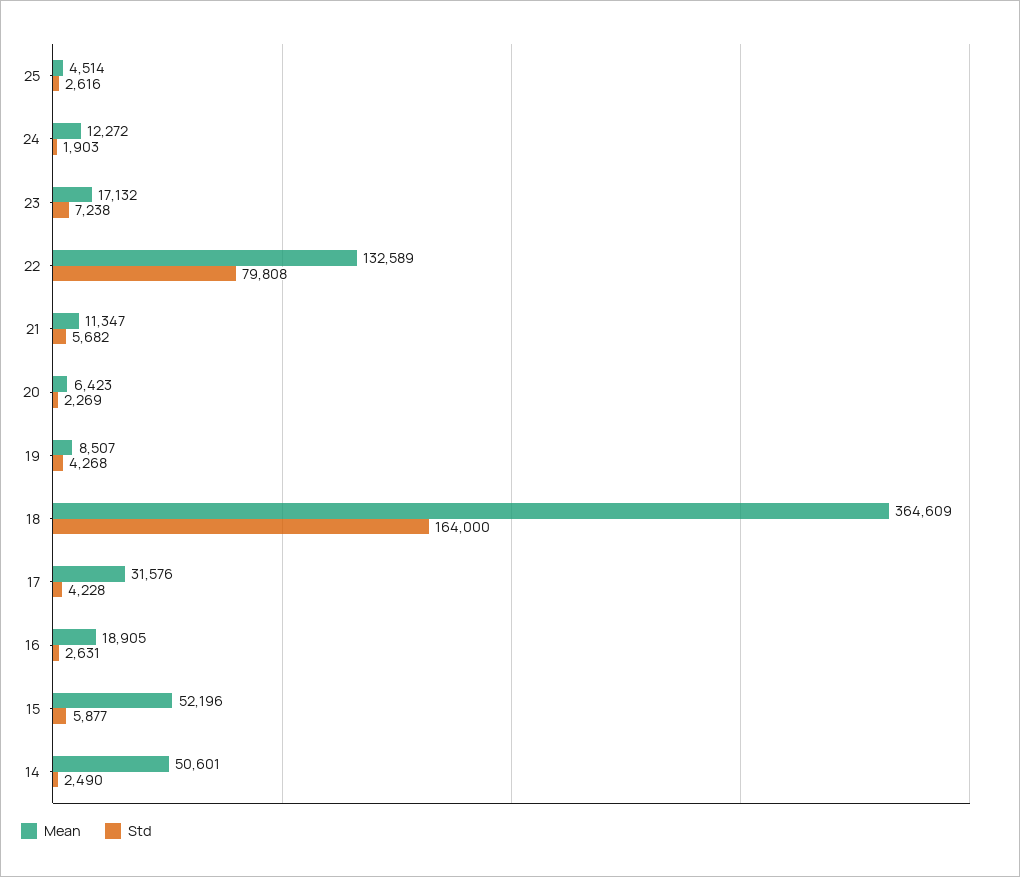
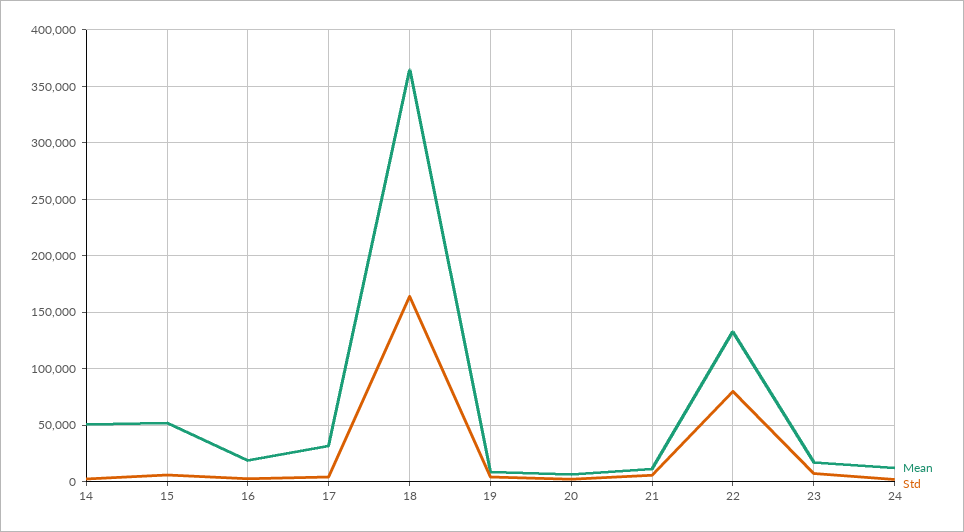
  {
    "Mean": {
-     "25": 4514,
      "24": 12272,
      "23": 17132,
      "22": 132589,
      "21": 11347,
      "20": 6423,
      "19": 8507,
      "18": 364609,
      "17": 31576,
      "16": 18905,
      "15": 52196,
      "14": 50601
    },
    "Std": {
-     "25": 2616,
      "24": 1903,
      "23": 7238,
      "22": 79808,
      "21": 5682,
      "20": 2269,
      "19": 4268,
      "18": 164000,
      "17": 4228,
      "16": 2631,
      "15": 5877,
      "14": 2490
    }
  }

